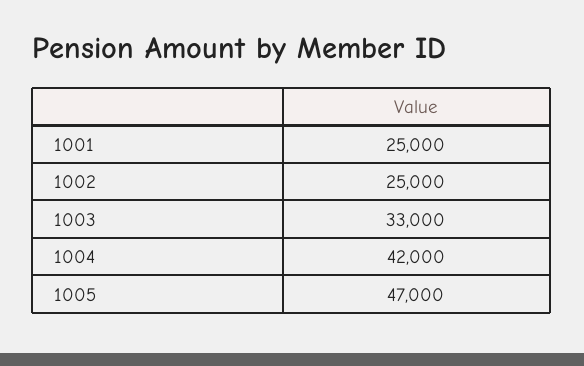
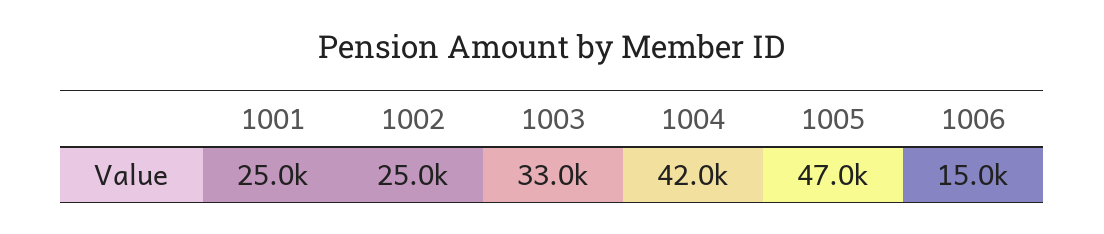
  {
    "1001": 25000,
    "1002": 25000,
    "1003": 33000,
    "1004": 42000,
-   "1005": 47000
+   "1005": 47000,
+   "1006": 15000
  }

